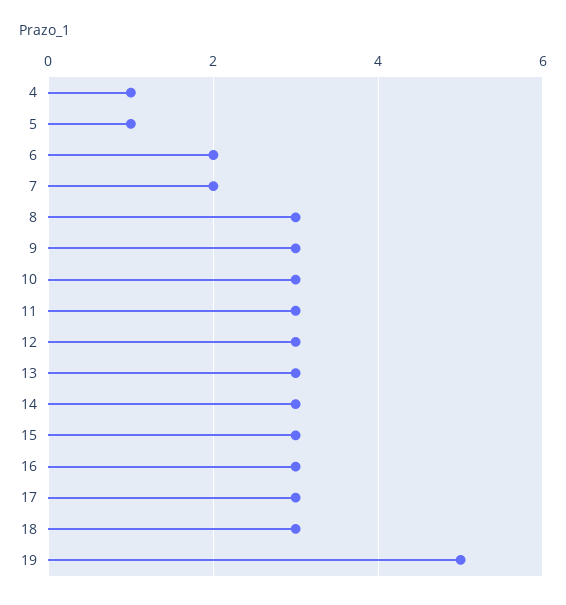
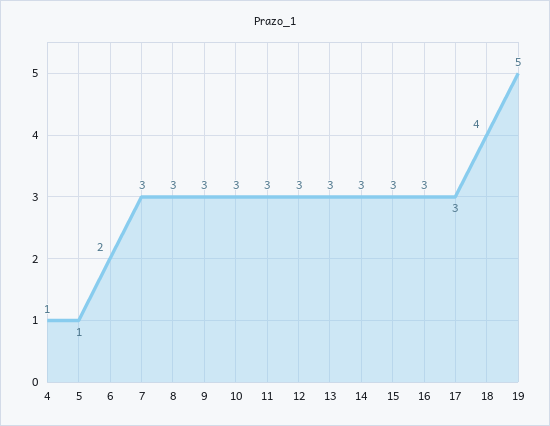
  {
    "4": 1,
    "5": 1,
    "6": 2,
-   "7": 2,
+   "7": 3,
    "8": 3,
    "9": 3,
    "10": 3,
    "11": 3,
    "12": 3,
    "13": 3,
    "14": 3,
    "15": 3,
    "16": 3,
    "17": 3,
-   "18": 3,
+   "18": 4,
    "19": 5
  }

